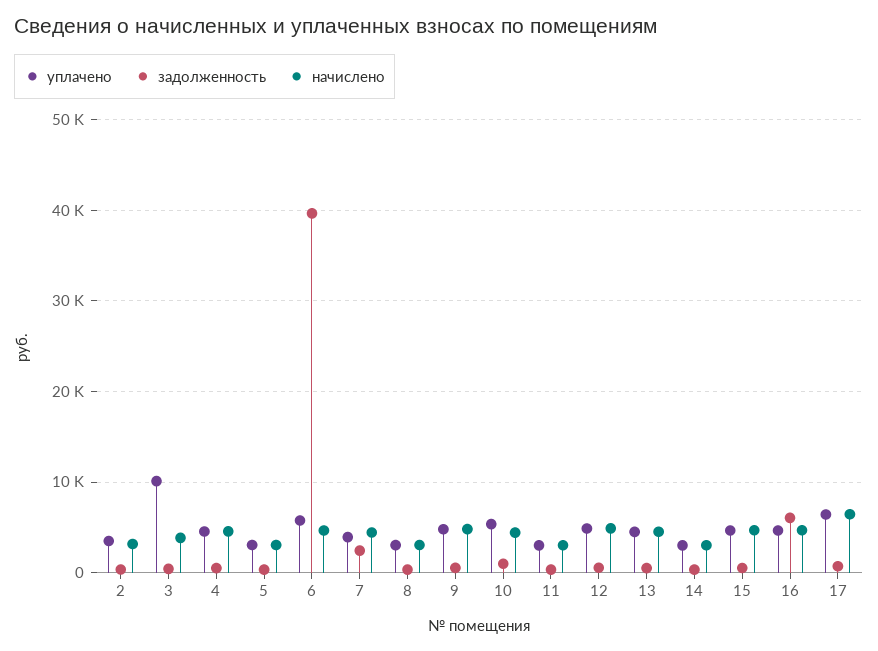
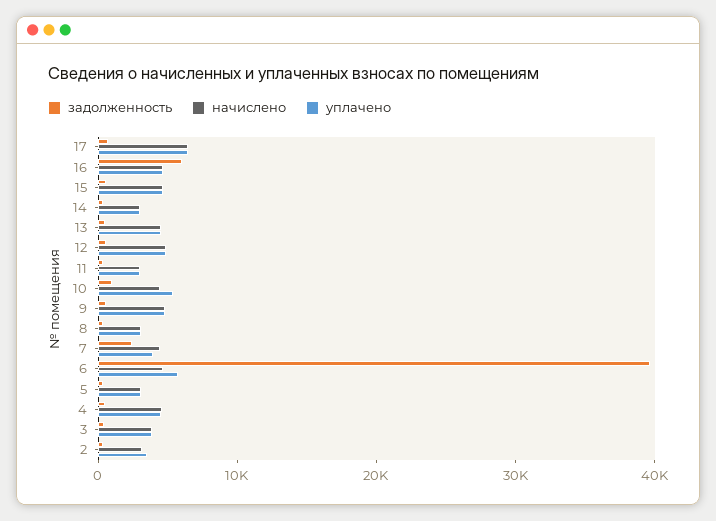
  {
    "уплачено": {
      "2": 4000,
-     "3": 10000,
+     "3": 4000,
      "4": 5000,
      "5": 3000,
      "6": 6000,
      "7": 4000,
      "8": 3000,
      "9": 5000,
      "10": 5000,
      "11": 3000,
      "12": 5000,
      "13": 5000,
      "14": 3000,
      "15": 5000,
      "16": 5000,
      "17": 6000
    },
    "задолженность": {
      "2": 0,
      "3": 0,
      "4": 1000,
      "5": 0,
      "6": 40000,
      "7": 2000,
      "8": 0,
      "9": 1000,
      "10": 1000,
      "11": 0,
      "12": 1000,
      "13": 1000,
      "14": 0,
      "15": 1000,
      "16": 6000,
      "17": 1000
    },
    "начислено": {
      "2": 3000,
      "3": 4000,
      "4": 5000,
      "5": 3000,
      "6": 5000,
      "7": 4000,
      "8": 3000,
      "9": 5000,
      "10": 4000,
      "11": 3000,
      "12": 5000,
      "13": 5000,
      "14": 3000,
      "15": 5000,
      "16": 5000,
      "17": 6000
    }
  }

